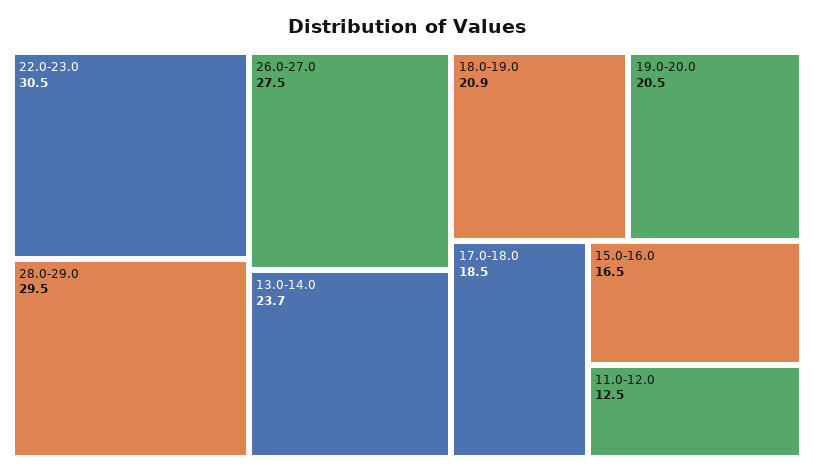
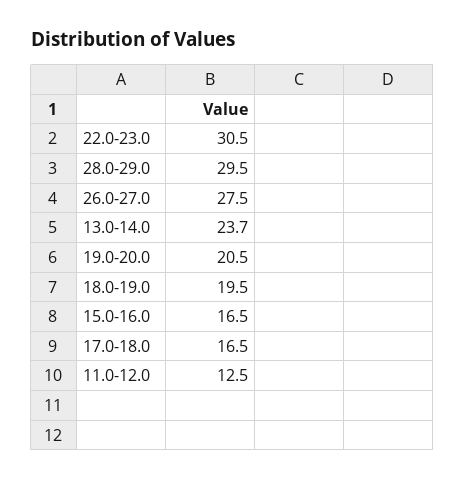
  {
    "22.0-23.0": 30.5,
    "28.0-29.0": 29.5,
    "26.0-27.0": 27.5,
    "13.0-14.0": 23.7,
-   "18.0-19.0": 20.9,
+   "18.0-19.0": 19.5,
    "19.0-20.0": 20.5,
-   "17.0-18.0": 18.5,
+   "17.0-18.0": 16.5,
    "15.0-16.0": 16.5,
    "11.0-12.0": 12.5
  }

